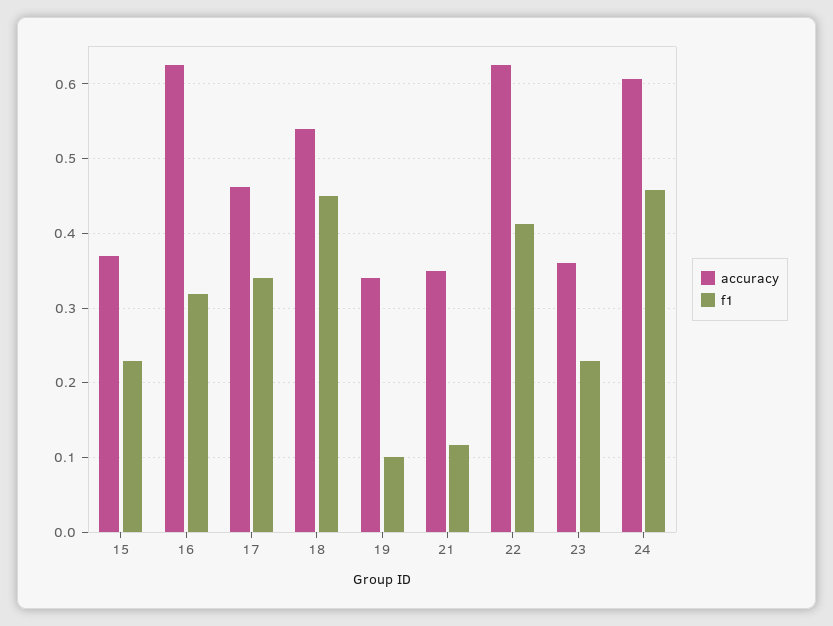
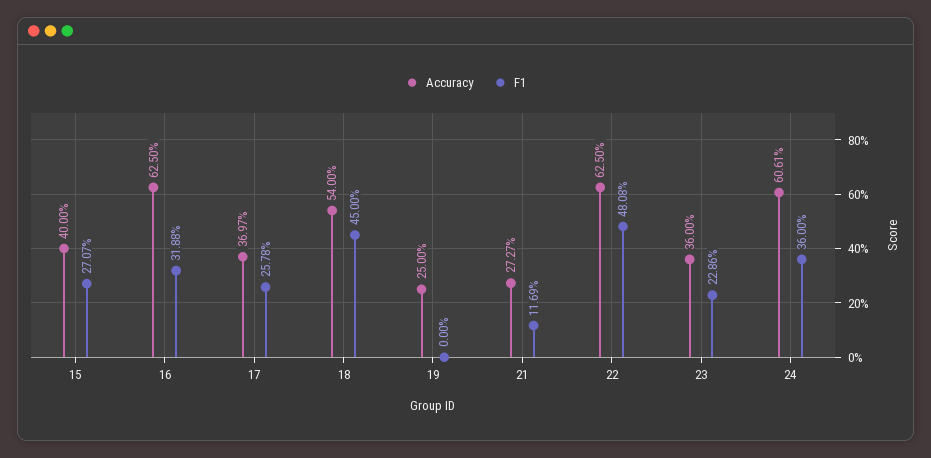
  {
    "accuracy": {
-     "15": 0.37,
+     "15": 0.4,
      "16": 0.625,
-     "17": 0.46,
+     "17": 0.3697,
      "18": 0.54,
-     "19": 0.34,
+     "19": 0.25,
-     "21": 0.35,
+     "21": 0.2727,
      "22": 0.625,
      "23": 0.36,
      "24": 0.6061
    },
    "f1": {
-     "15": 0.23,
+     "15": 0.2707,
      "16": 0.3188,
-     "17": 0.34,
+     "17": 0.2578,
      "18": 0.45,
-     "19": 0.1,
+     "19": 0,
      "21": 0.1169,
-     "22": 0.41,
+     "22": 0.4808,
      "23": 0.2286,
-     "24": 0.46
+     "24": 0.36
    }
  }

